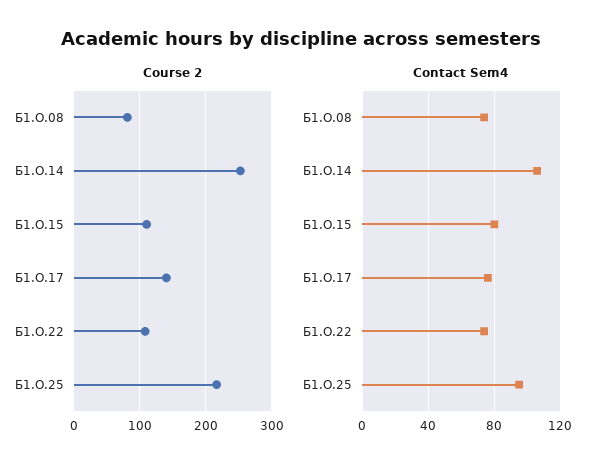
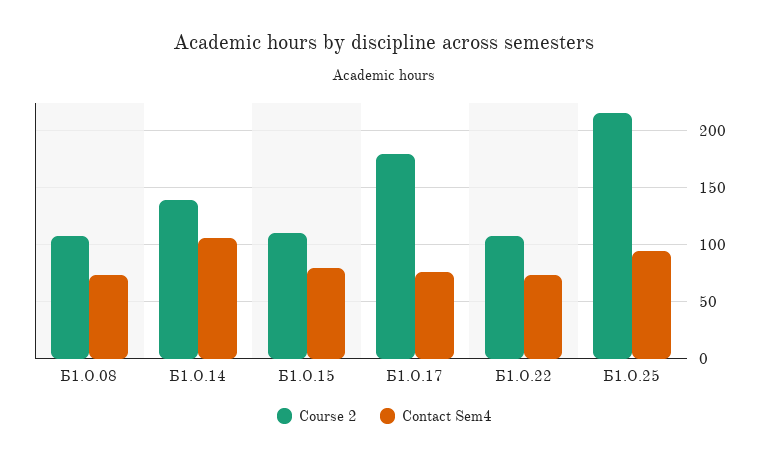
  {
    "Course 2": {
-     "Б1.О.08": 80,
+     "Б1.О.08": 110,
-     "Б1.О.14": 250,
+     "Б1.О.14": 140,
      "Б1.О.15": 110,
-     "Б1.О.17": 140,
+     "Б1.О.17": 180,
      "Б1.О.22": 110,
      "Б1.О.25": 220
    },
    "Contact Sem4": {
      "Б1.О.08": 75,
      "Б1.О.14": 105,
      "Б1.О.15": 80,
      "Б1.О.17": 75,
      "Б1.О.22": 75,
      "Б1.О.25": 95
    }
  }

